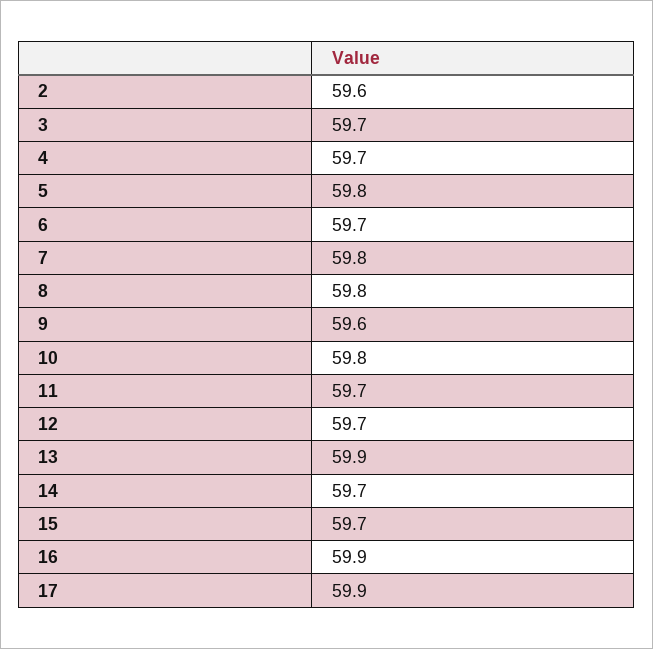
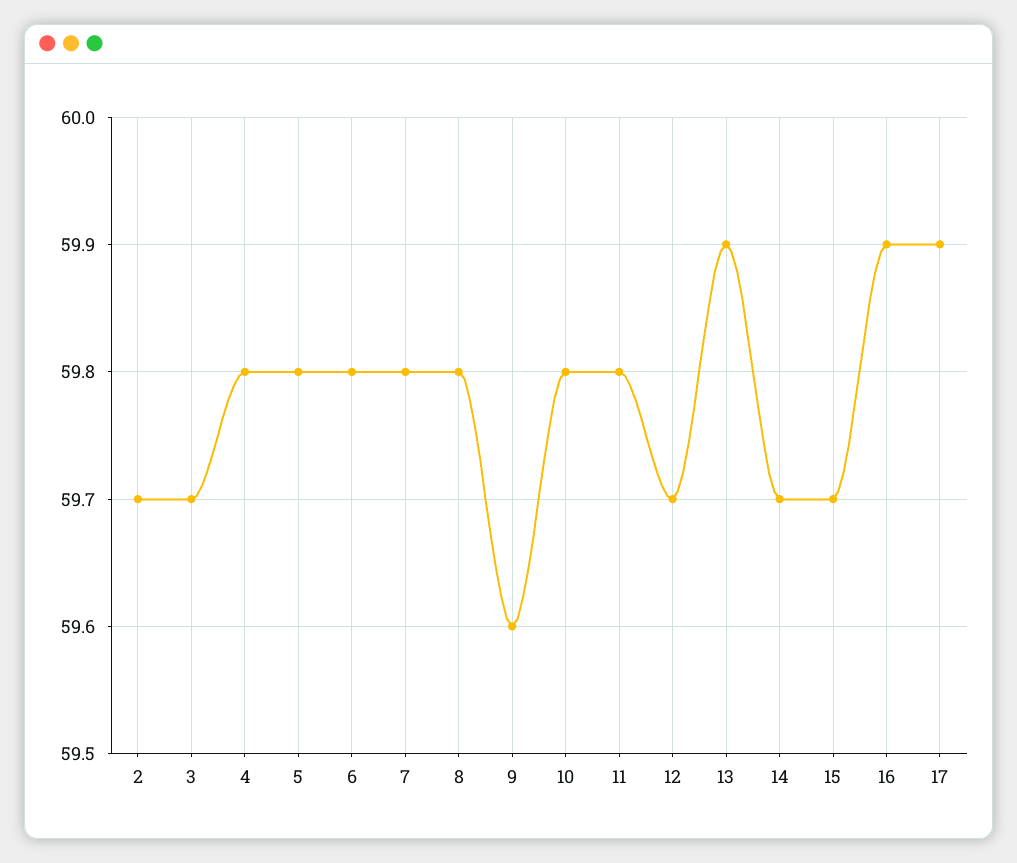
  {
-   "2": 59.6,
+   "2": 59.7,
    "3": 59.7,
-   "4": 59.7,
+   "4": 59.8,
    "5": 59.8,
-   "6": 59.7,
+   "6": 59.8,
    "7": 59.8,
    "8": 59.8,
    "9": 59.6,
    "10": 59.8,
-   "11": 59.7,
+   "11": 59.8,
    "12": 59.7,
    "13": 59.9,
    "14": 59.7,
    "15": 59.7,
    "16": 59.9,
    "17": 59.9
  }

